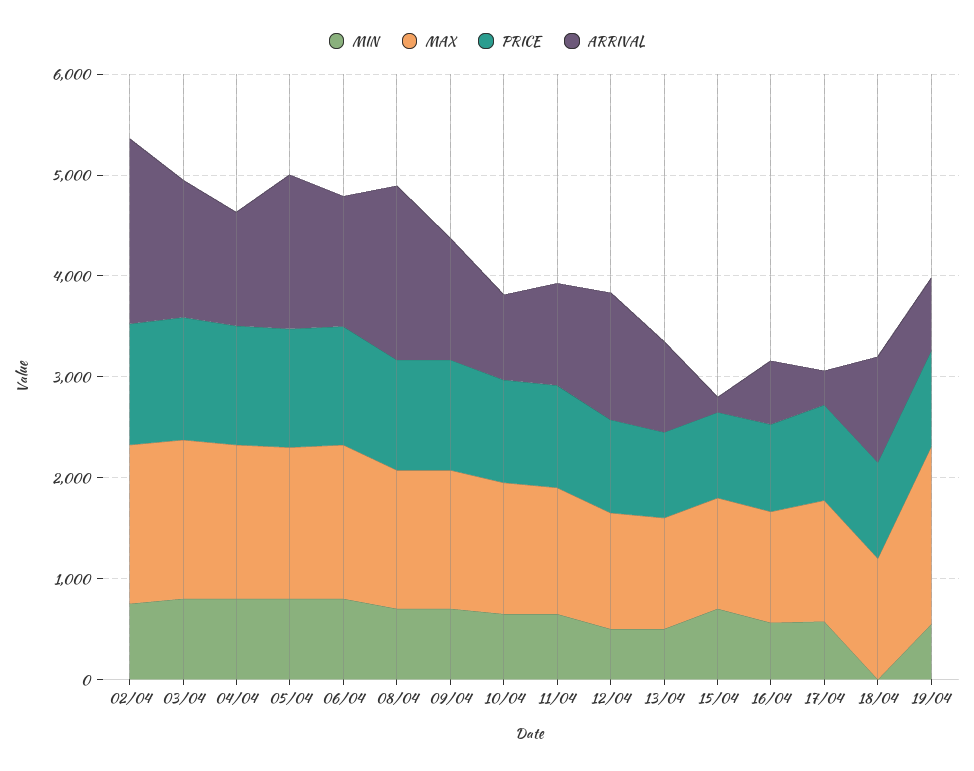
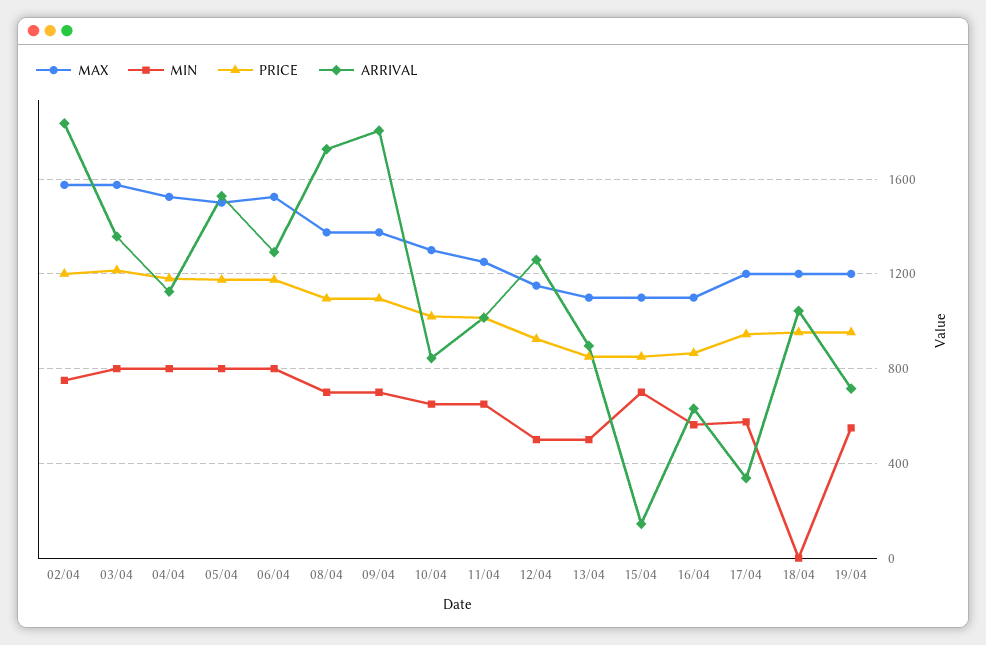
  {
    "MIN": {
      "02/04": 750,
      "03/04": 800,
      "04/04": 800,
      "05/04": 800,
      "06/04": 800,
      "08/04": 700,
      "09/04": 700,
      "10/04": 650,
      "11/04": 650,
      "12/04": 500,
      "13/04": 500,
      "15/04": 700,
      "16/04": 550,
      "17/04": 600,
      "18/04": 0,
      "19/04": 550
    },
    "MAX": {
      "02/04": 1600,
      "03/04": 1600,
      "04/04": 1550,
      "05/04": 1500,
      "06/04": 1550,
      "08/04": 1400,
      "09/04": 1400,
      "10/04": 1300,
      "11/04": 1250,
      "12/04": 1150,
      "13/04": 1100,
      "15/04": 1100,
      "16/04": 1100,
      "17/04": 1200,
      "18/04": 1200,
-     "19/04": 1800
+     "19/04": 1200
    },
    "PRICE": {
      "02/04": 1200,
      "03/04": 1200,
      "04/04": 1200,
      "05/04": 1200,
      "06/04": 1200,
      "08/04": 1100,
      "09/04": 1100,
      "10/04": 1000,
      "11/04": 1000,
      "12/04": 950,
      "13/04": 850,
      "15/04": 850,
      "16/04": 850,
      "17/04": 950,
      "18/04": 950,
      "19/04": 950
    },
    "ARRIVAL": {
      "02/04": 1850,
      "03/04": 1350,
      "04/04": 1150,
      "05/04": 1550,
      "06/04": 1300,
      "08/04": 1750,
-     "09/04": 1200,
+     "09/04": 1800,
      "10/04": 850,
      "11/04": 1000,
      "12/04": 1250,
      "13/04": 900,
      "15/04": 150,
      "16/04": 650,
      "17/04": 350,
      "18/04": 1050,
      "19/04": 700
    }
  }

